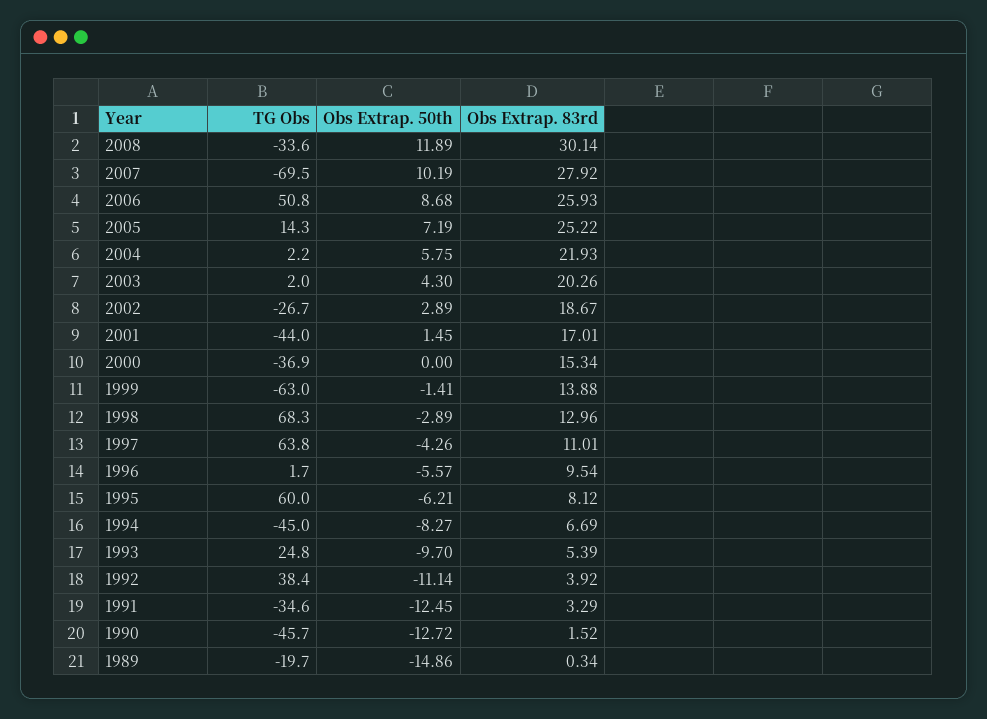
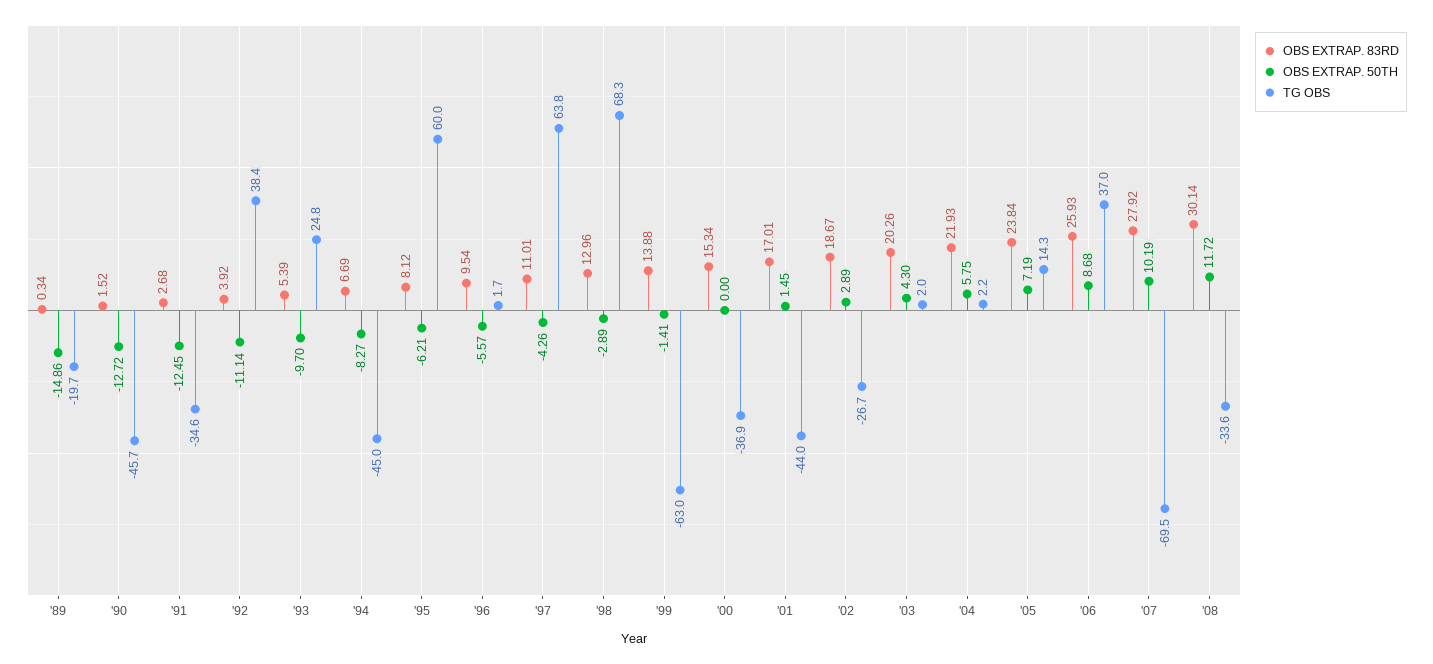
  {
    "TG Obs": {
      "2008": -33.6,
      "2007": -69.5,
-     "2006": 50.8,
+     "2006": 37,
      "2005": 14.3,
      "2004": 2.2,
      "2003": 2,
      "2002": -26.7,
      "2001": -44,
      "2000": -36.9,
      "1999": -63,
      "1998": 68.3,
      "1997": 63.8,
      "1996": 1.7,
      "1995": 60,
      "1994": -45,
      "1993": 24.8,
      "1992": 38.4,
      "1991": -34.6,
      "1990": -45.7,
      "1989": -19.7
    },
    "Obs Extrap. 50th": {
-     "2008": 11.89,
+     "2008": 11.72,
      "2007": 10.19,
      "2006": 8.68,
      "2005": 7.19,
      "2004": 5.75,
      "2003": 4.3,
      "2002": 2.89,
      "2001": 1.45,
      "2000": 0,
      "1999": -1.41,
      "1998": -2.89,
      "1997": -4.26,
      "1996": -5.57,
      "1995": -6.21,
      "1994": -8.27,
      "1993": -9.7,
      "1992": -11.14,
      "1991": -12.45,
      "1990": -12.72,
      "1989": -14.86
    },
    "Obs Extrap. 83rd": {
      "2008": 30.14,
      "2007": 27.92,
      "2006": 25.93,
-     "2005": 25.22,
+     "2005": 23.84,
      "2004": 21.93,
      "2003": 20.26,
      "2002": 18.67,
      "2001": 17.01,
      "2000": 15.34,
      "1999": 13.88,
      "1998": 12.96,
      "1997": 11.01,
      "1996": 9.54,
      "1995": 8.12,
      "1994": 6.69,
      "1993": 5.39,
      "1992": 3.92,
-     "1991": 3.29,
+     "1991": 2.68,
      "1990": 1.52,
      "1989": 0.34
    }
  }

